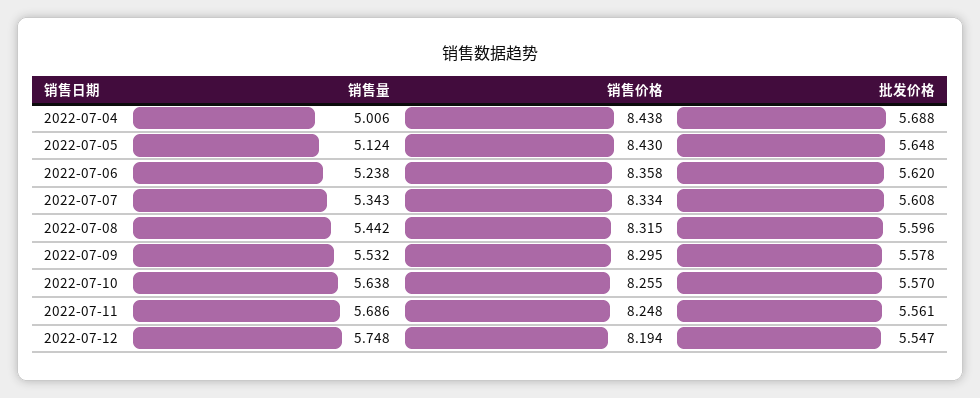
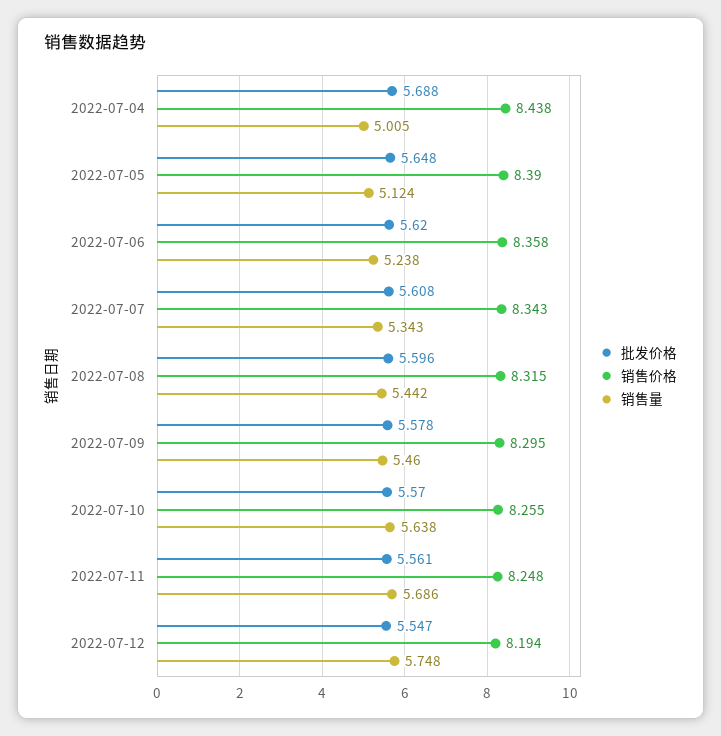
  {
    "销售量": {
-     "2022-07-04": 5.006,
+     "2022-07-04": 5.005,
      "2022-07-05": 5.124,
      "2022-07-06": 5.238,
      "2022-07-07": 5.343,
      "2022-07-08": 5.442,
-     "2022-07-09": 5.532,
+     "2022-07-09": 5.46,
      "2022-07-10": 5.638,
      "2022-07-11": 5.686,
      "2022-07-12": 5.748
    },
    "销售价格": {
      "2022-07-04": 8.438,
-     "2022-07-05": 8.43,
+     "2022-07-05": 8.39,
      "2022-07-06": 8.358,
-     "2022-07-07": 8.334,
+     "2022-07-07": 8.343,
      "2022-07-08": 8.315,
      "2022-07-09": 8.295,
      "2022-07-10": 8.255,
      "2022-07-11": 8.248,
      "2022-07-12": 8.194
    },
    "批发价格": {
      "2022-07-04": 5.688,
      "2022-07-05": 5.648,
      "2022-07-06": 5.62,
      "2022-07-07": 5.608,
      "2022-07-08": 5.596,
      "2022-07-09": 5.578,
      "2022-07-10": 5.57,
      "2022-07-11": 5.561,
      "2022-07-12": 5.547
    }
  }

